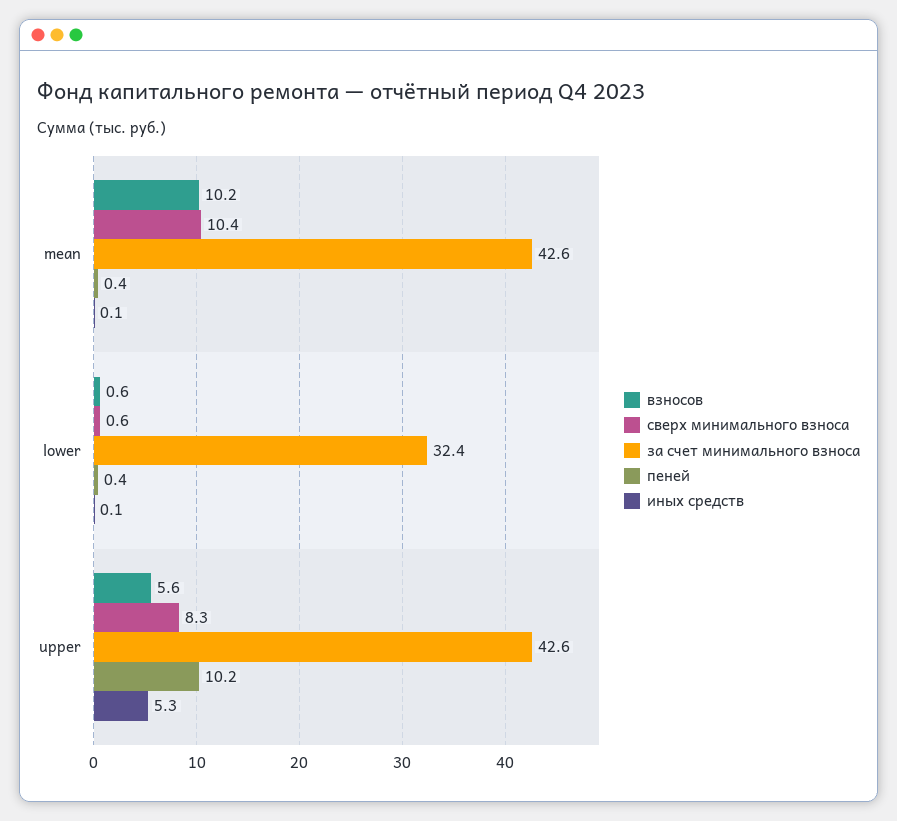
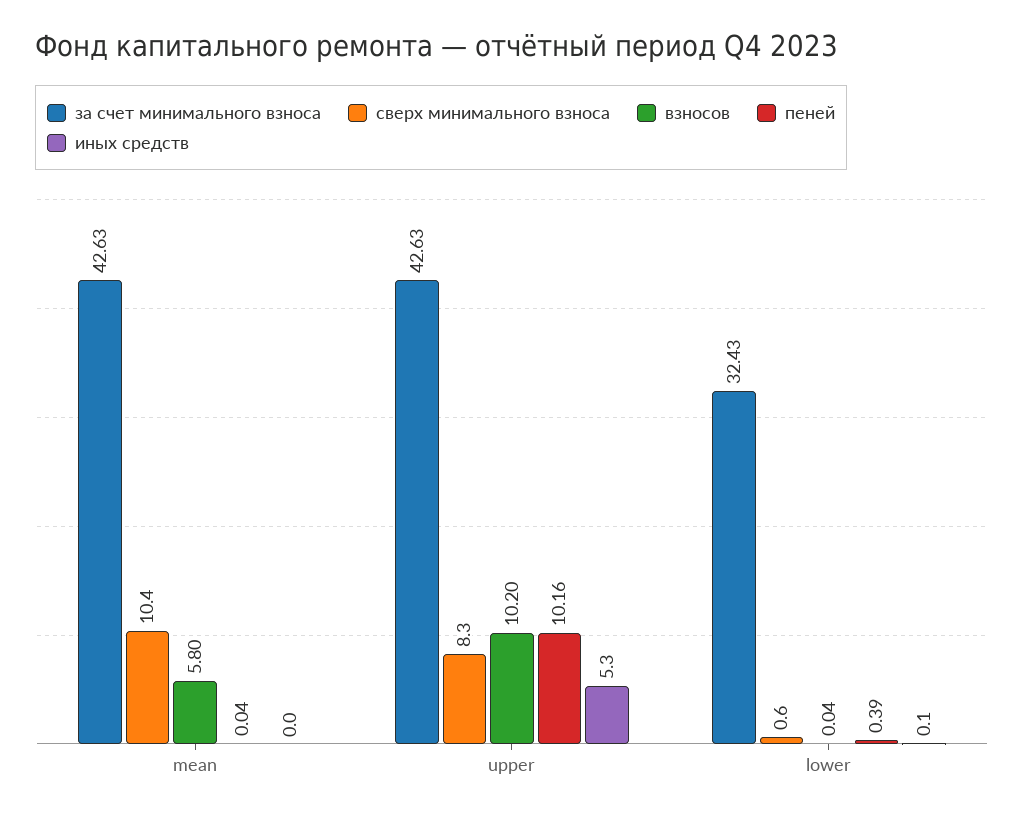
  {
    "взносов": {
-     "mean": 10.2,
+     "mean": 5.8,
-     "lower": 0.6,
+     "lower": 0.04,
-     "upper": 5.6
+     "upper": 10.2
    },
    "сверх минимального взноса": {
      "mean": 10.4,
      "lower": 0.6,
      "upper": 8.3
    },
    "за счет минимального взноса": {
      "mean": 42.63,
      "lower": 32.43,
      "upper": 42.63
    },
    "пеней": {
-     "mean": 0.4,
+     "mean": 0.04,
      "lower": 0.39,
      "upper": 10.16
    },
    "иных средств": {
-     "mean": 0.1,
+     "mean": 0,
      "lower": 0.1,
      "upper": 5.3
    }
  }

